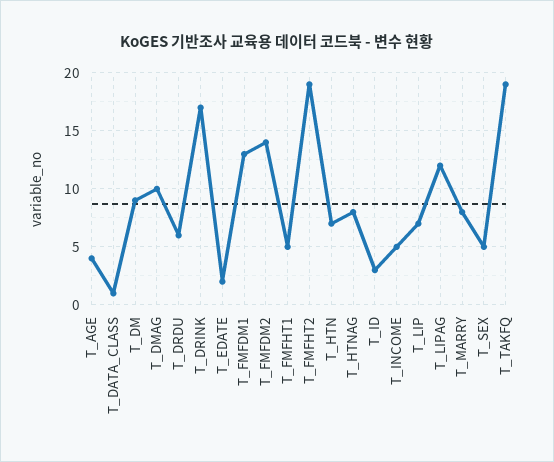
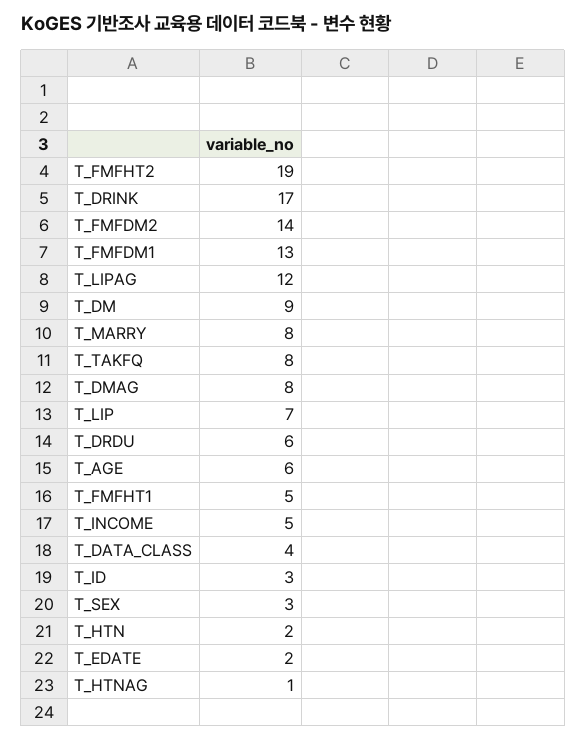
  {
-   "T_AGE": 4,
+   "T_AGE": 6,
-   "T_DATA_CLASS": 1,
+   "T_DATA_CLASS": 4,
    "T_DM": 9,
-   "T_DMAG": 10,
+   "T_DMAG": 8,
    "T_DRDU": 6,
    "T_DRINK": 17,
    "T_EDATE": 2,
    "T_FMFDM1": 13,
    "T_FMFDM2": 14,
    "T_FMFHT1": 5,
    "T_FMFHT2": 19,
-   "T_HTN": 7,
+   "T_HTN": 2,
-   "T_HTNAG": 8,
+   "T_HTNAG": 1,
    "T_ID": 3,
    "T_INCOME": 5,
    "T_LIP": 7,
    "T_LIPAG": 12,
    "T_MARRY": 8,
-   "T_SEX": 5,
+   "T_SEX": 3,
-   "T_TAKFQ": 19
+   "T_TAKFQ": 8
  }

